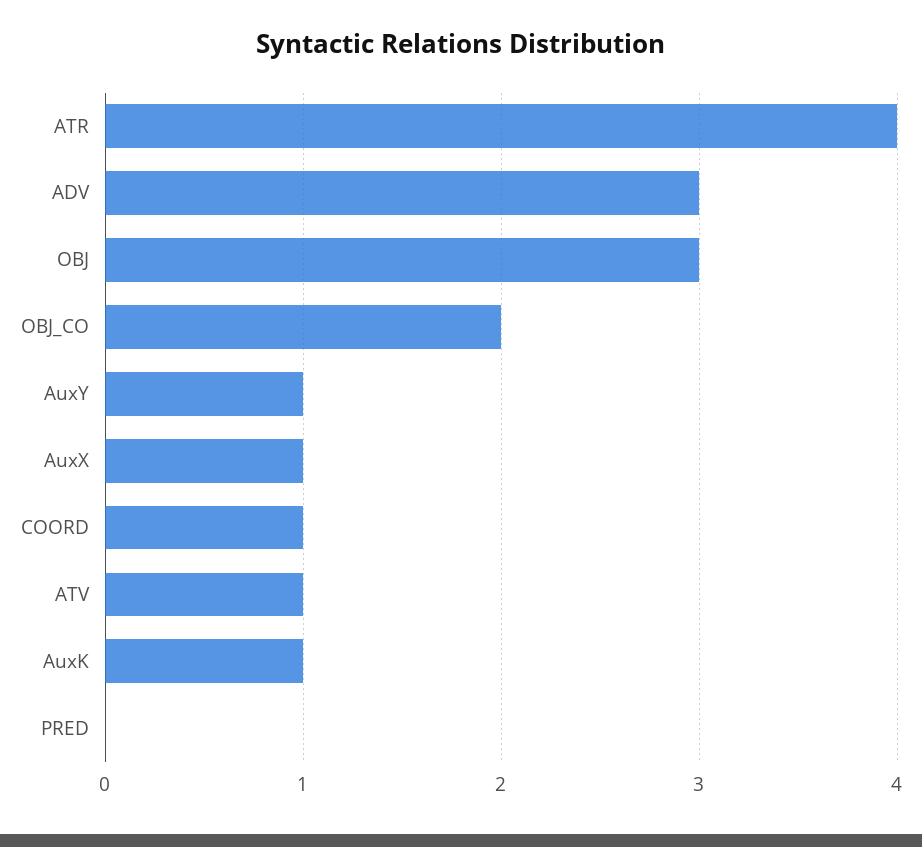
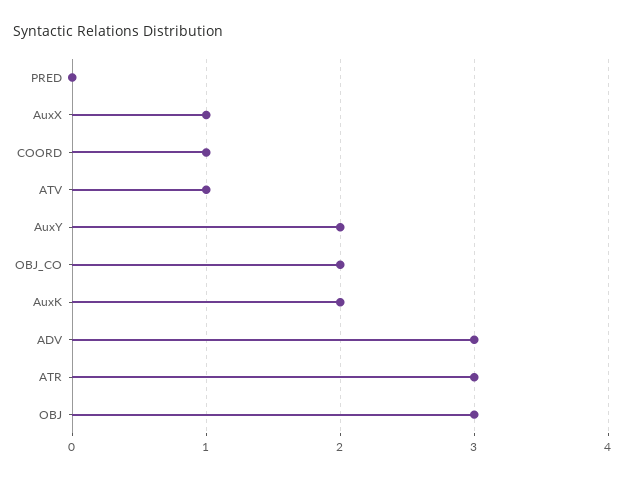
  {
-   "ATR": 4,
+   "ATR": 3,
    "ADV": 3,
    "OBJ": 3,
    "OBJ_CO": 2,
-   "AuxY": 1,
+   "AuxY": 2,
    "AuxX": 1,
    "COORD": 1,
    "ATV": 1,
-   "AuxK": 1,
+   "AuxK": 2,
    "PRED": 0
  }

